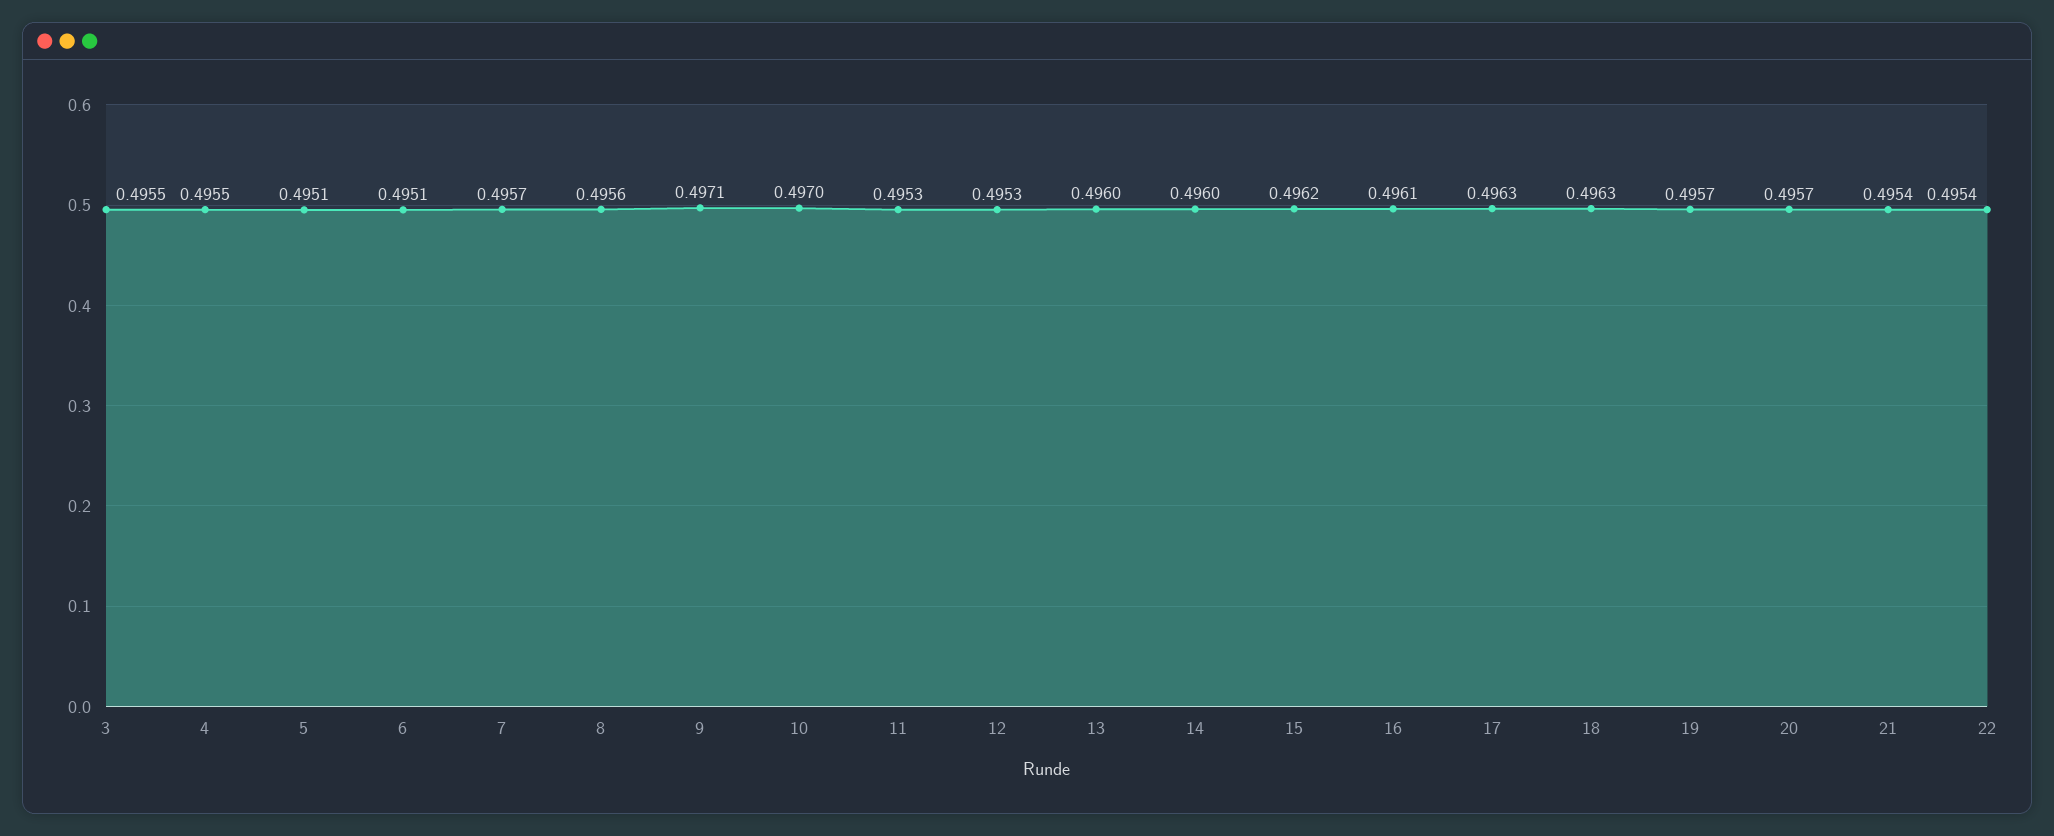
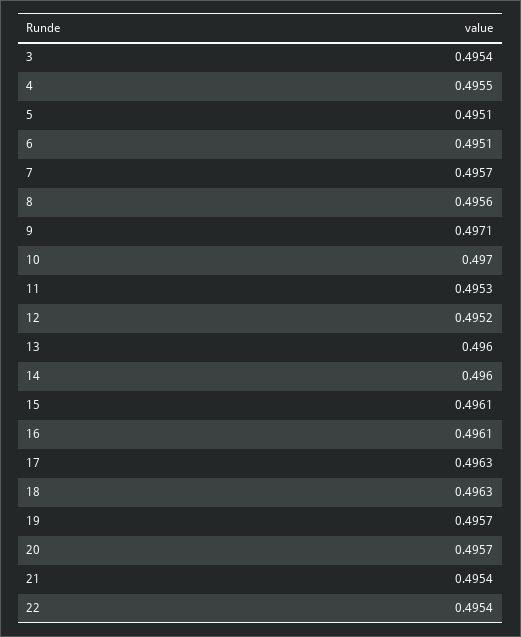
  {
-   "3": 0.4955,
+   "3": 0.4954,
    "4": 0.4955,
    "5": 0.4951,
    "6": 0.4951,
    "7": 0.4957,
    "8": 0.4956,
    "9": 0.4971,
    "10": 0.497,
    "11": 0.4953,
-   "12": 0.4953,
+   "12": 0.4952,
    "13": 0.496,
    "14": 0.496,
-   "15": 0.4962,
+   "15": 0.4961,
    "16": 0.4961,
    "17": 0.4963,
    "18": 0.4963,
    "19": 0.4957,
    "20": 0.4957,
    "21": 0.4954,
    "22": 0.4954
  }

